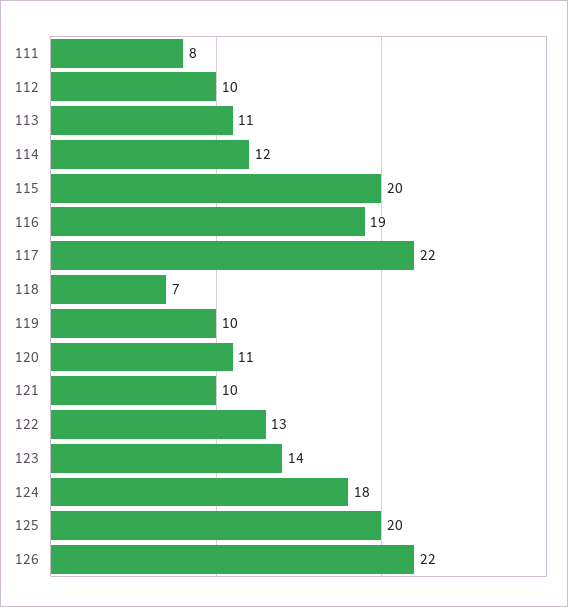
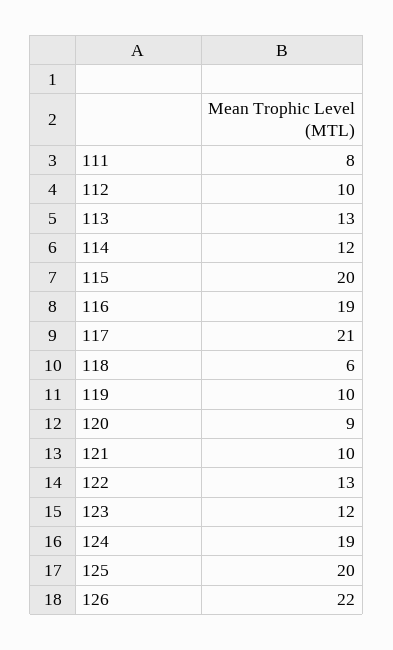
  {
    "111": 8,
    "112": 10,
-   "113": 11,
+   "113": 13,
    "114": 12,
    "115": 20,
    "116": 19,
-   "117": 22,
+   "117": 21,
-   "118": 7,
+   "118": 6,
    "119": 10,
-   "120": 11,
+   "120": 9,
    "121": 10,
    "122": 13,
-   "123": 14,
+   "123": 12,
-   "124": 18,
+   "124": 19,
    "125": 20,
    "126": 22
  }

